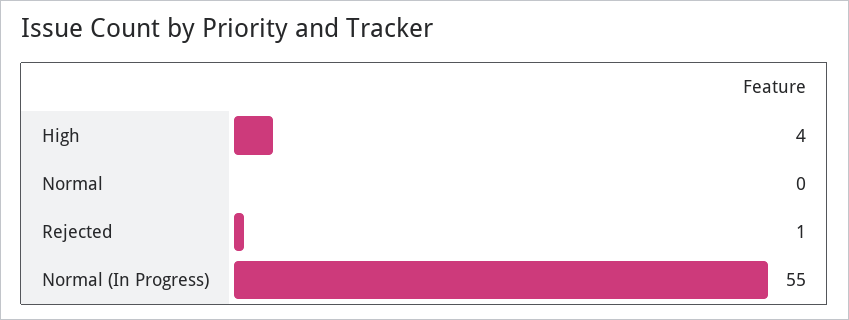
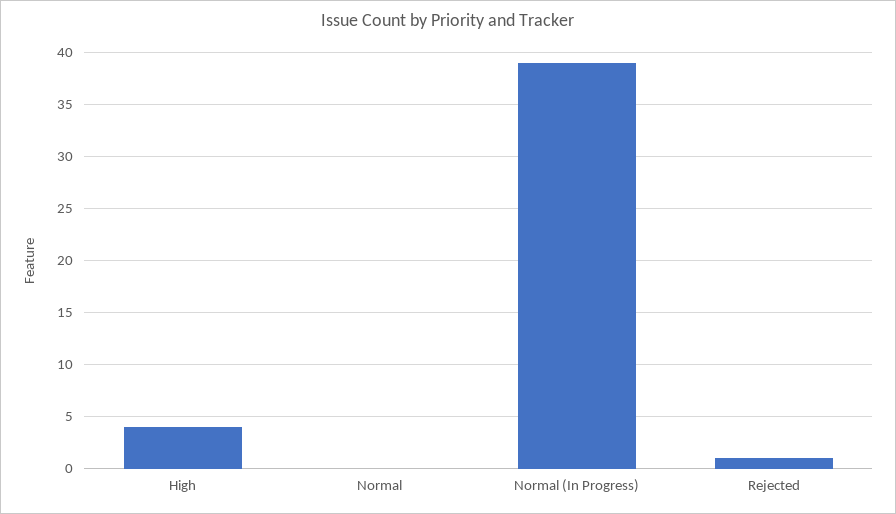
  {
    "High": 4,
    "Normal": 0,
    "Rejected": 1,
-   "Normal (In Progress)": 55
+   "Normal (In Progress)": 39
  }

